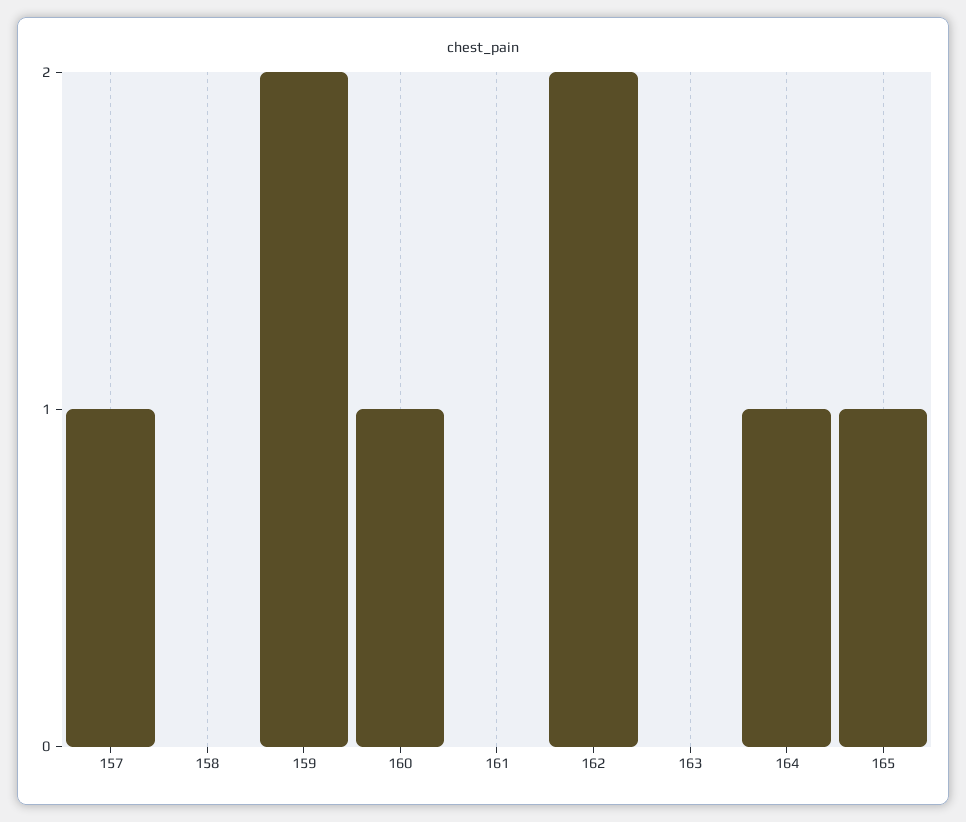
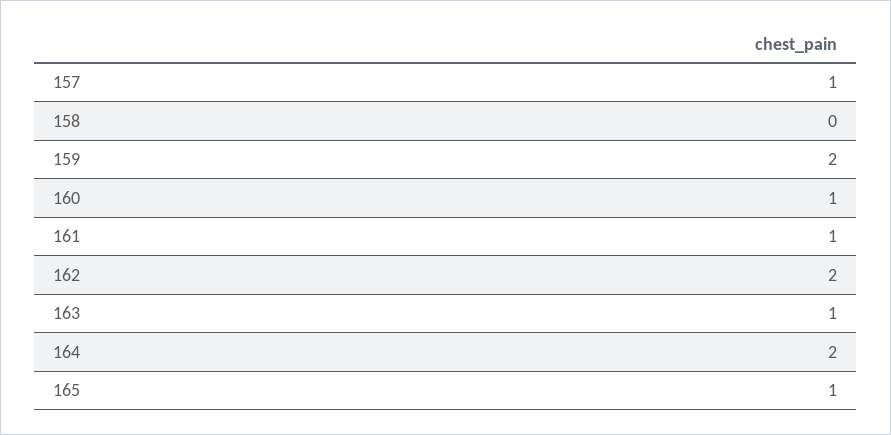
  {
    "157": 1,
    "158": 0,
    "159": 2,
    "160": 1,
-   "161": 0,
+   "161": 1,
    "162": 2,
-   "163": 0,
+   "163": 1,
-   "164": 1,
+   "164": 2,
    "165": 1
  }

